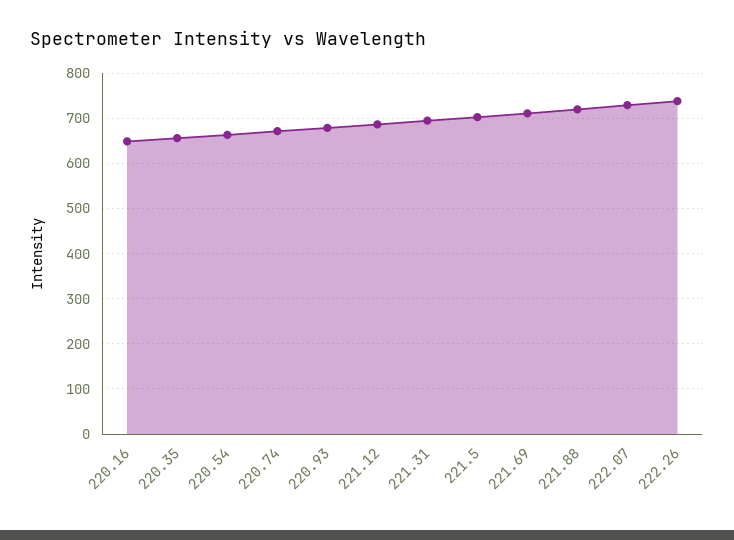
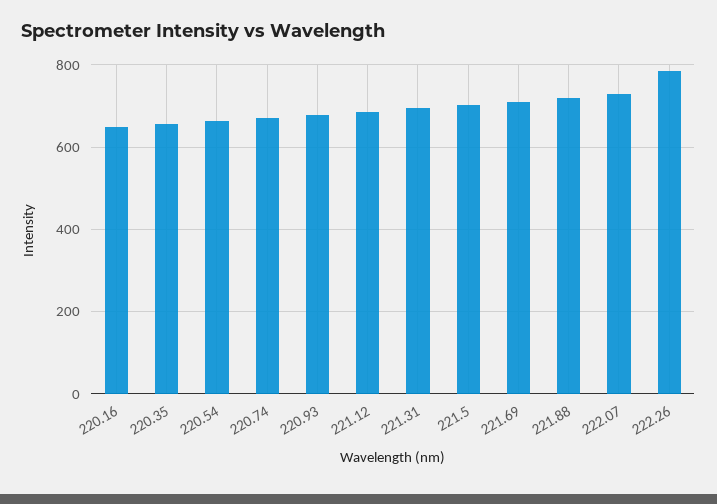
  {
    "220.16": 640,
    "220.35": 660,
    "220.54": 660,
    "220.74": 680,
    "220.93": 680,
    "221.12": 680,
    "221.31": 700,
    "221.5": 700,
    "221.69": 720,
    "221.88": 720,
    "222.07": 720,
-   "222.26": 740
+   "222.26": 780
  }

